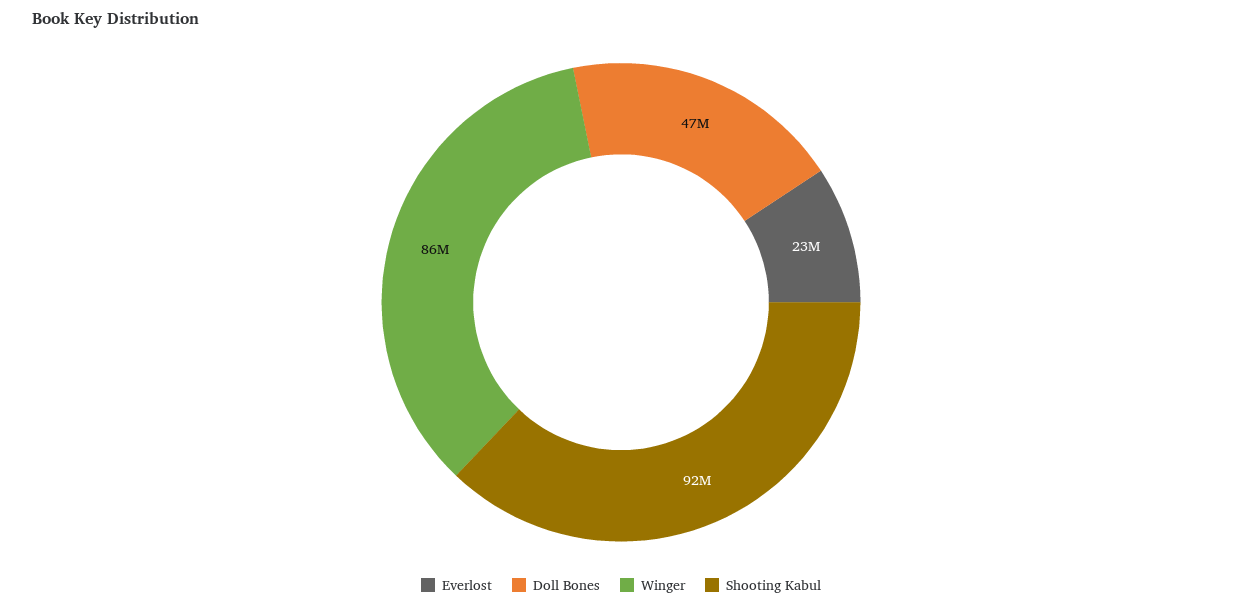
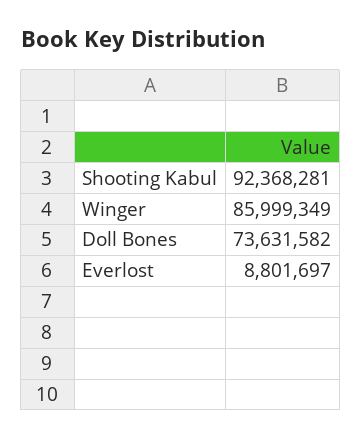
  {
-   "Everlost": 23000000,
+   "Everlost": 8801697,
-   "Doll Bones": 47000000,
+   "Doll Bones": 73631582,
    "Winger": 85999349,
    "Shooting Kabul": 92368281
  }

